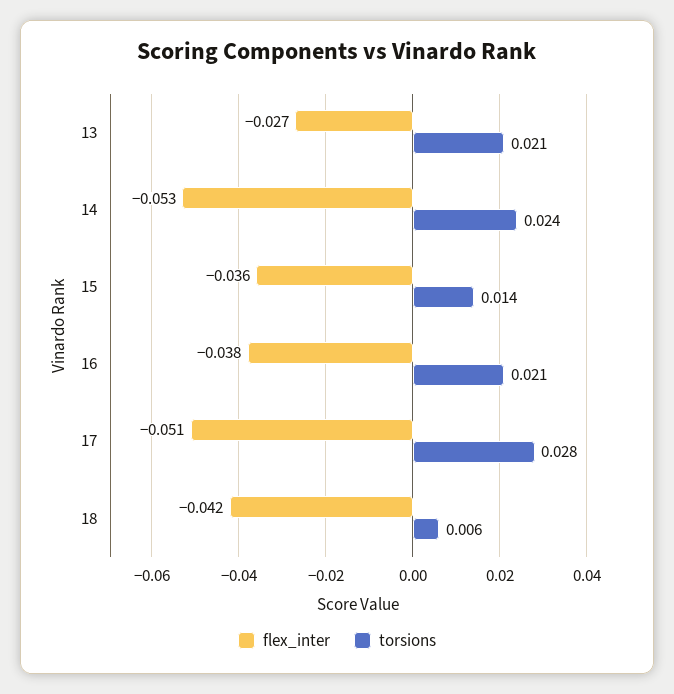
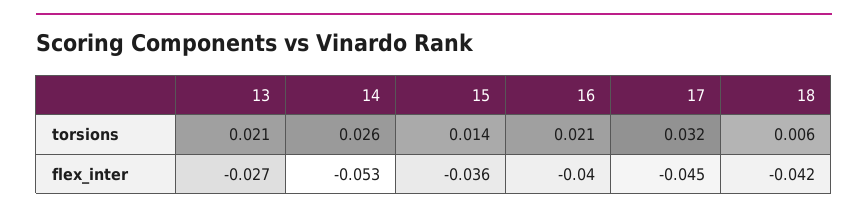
  {
    "flex_inter": {
      "13": -0.027,
      "14": -0.053,
      "15": -0.036,
-     "16": -0.038,
+     "16": -0.04,
-     "17": -0.051,
+     "17": -0.045,
      "18": -0.042
    },
    "torsions": {
      "13": 0.021,
-     "14": 0.024,
+     "14": 0.026,
      "15": 0.014,
      "16": 0.021,
-     "17": 0.028,
+     "17": 0.032,
      "18": 0.006
    }
  }

